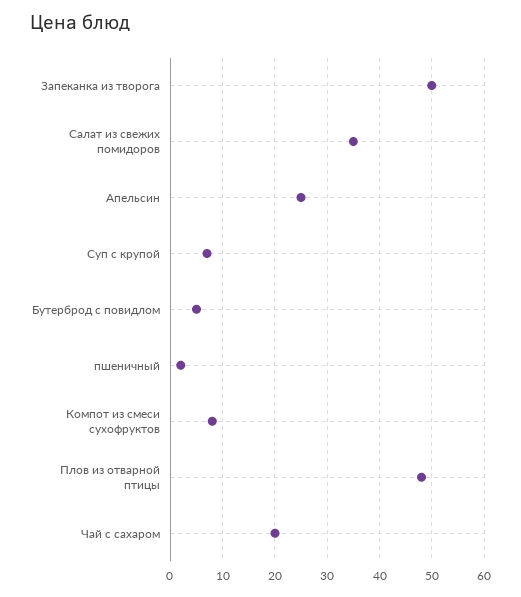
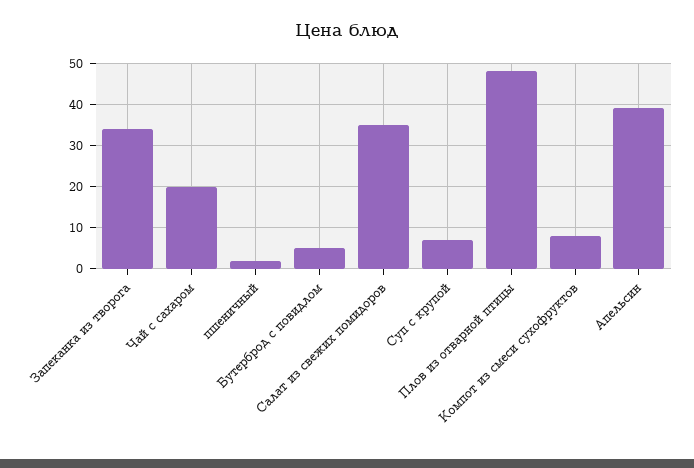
  {
-   "Запеканка из творога": 50,
+   "Запеканка из творога": 35,
    "Салат из свежих помидоров": 35,
-   "Апельсин": 25,
+   "Апельсин": 40,
    "Суп с крупой": 5,
    "Бутерброд с повидлом": 5,
    "пшеничный": 0,
    "Компот из смеси сухофруктов": 10,
    "Плов из отварной птицы": 50,
    "Чай с сахаром": 20
  }

